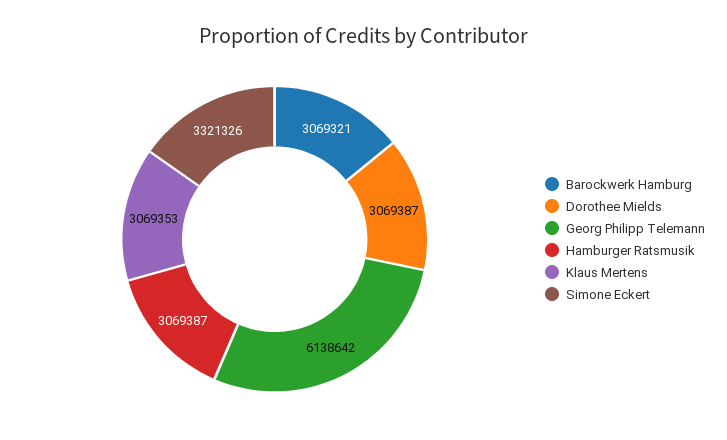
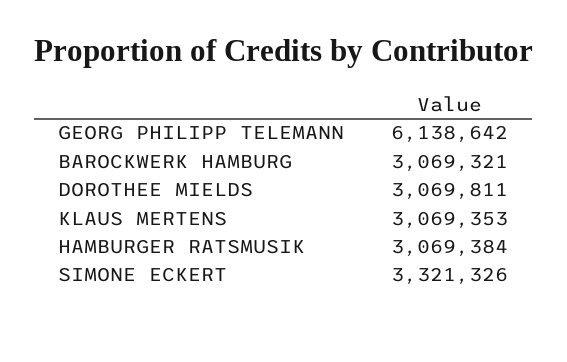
  {
    "Barockwerk Hamburg": 3069321,
-   "Dorothee Mields": 3069387,
+   "Dorothee Mields": 3069811,
    "Georg Philipp Telemann": 6138642,
-   "Hamburger Ratsmusik": 3069387,
+   "Hamburger Ratsmusik": 3069384,
    "Klaus Mertens": 3069353,
    "Simone Eckert": 3321326
  }

